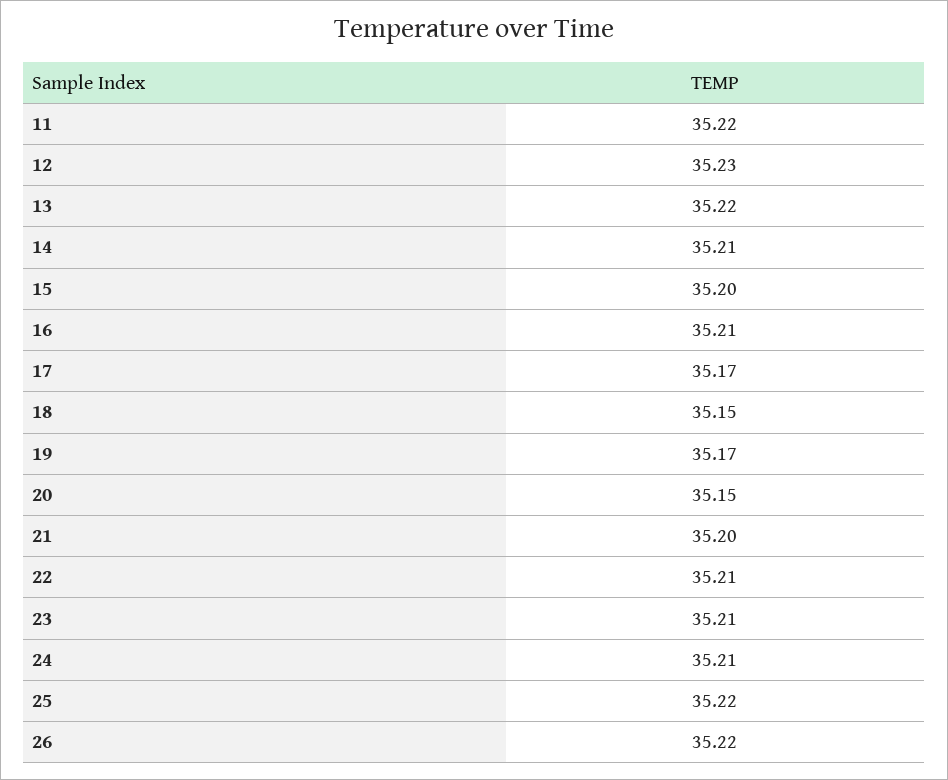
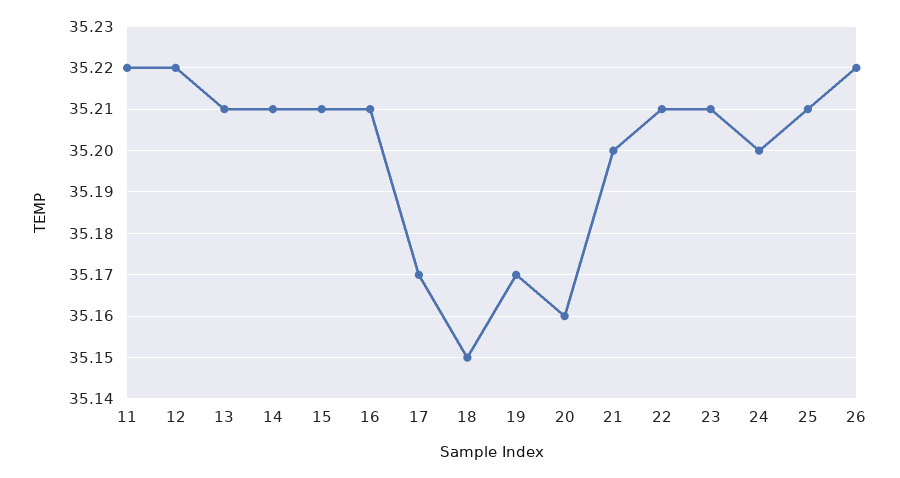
  {
    "11": 35.22,
-   "12": 35.23,
+   "12": 35.22,
-   "13": 35.22,
+   "13": 35.21,
    "14": 35.21,
-   "15": 35.2,
+   "15": 35.21,
    "16": 35.21,
    "17": 35.17,
    "18": 35.15,
    "19": 35.17,
-   "20": 35.15,
+   "20": 35.16,
    "21": 35.2,
    "22": 35.21,
    "23": 35.21,
-   "24": 35.21,
+   "24": 35.2,
-   "25": 35.22,
+   "25": 35.21,
    "26": 35.22
  }

